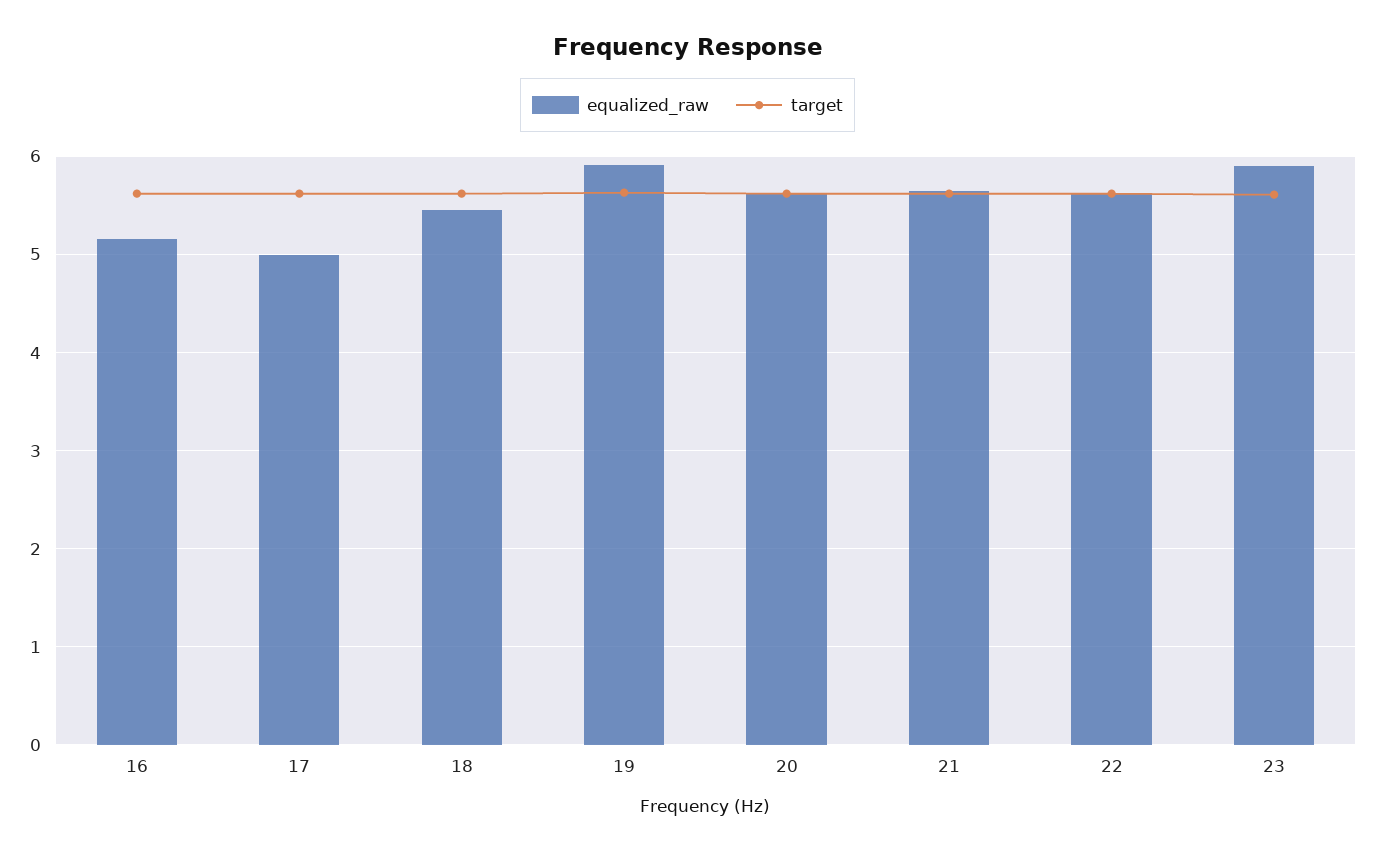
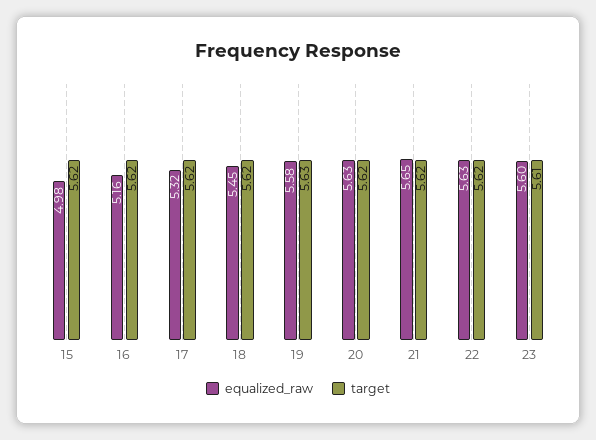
  {
    "equalized_raw": {
      "16": 5.16,
-     "17": 5,
+     "17": 5.32,
      "18": 5.45,
-     "19": 5.9,
+     "19": 5.58,
      "20": 5.63,
      "21": 5.65,
      "22": 5.63,
-     "23": 5.9
+     "23": 5.6,
+     "15": 4.98
    },
    "target": {
      "16": 5.62,
      "17": 5.62,
      "18": 5.62,
      "19": 5.63,
      "20": 5.62,
      "21": 5.62,
      "22": 5.62,
-     "23": 5.61
+     "23": 5.61,
+     "15": 5.62
    }
  }

